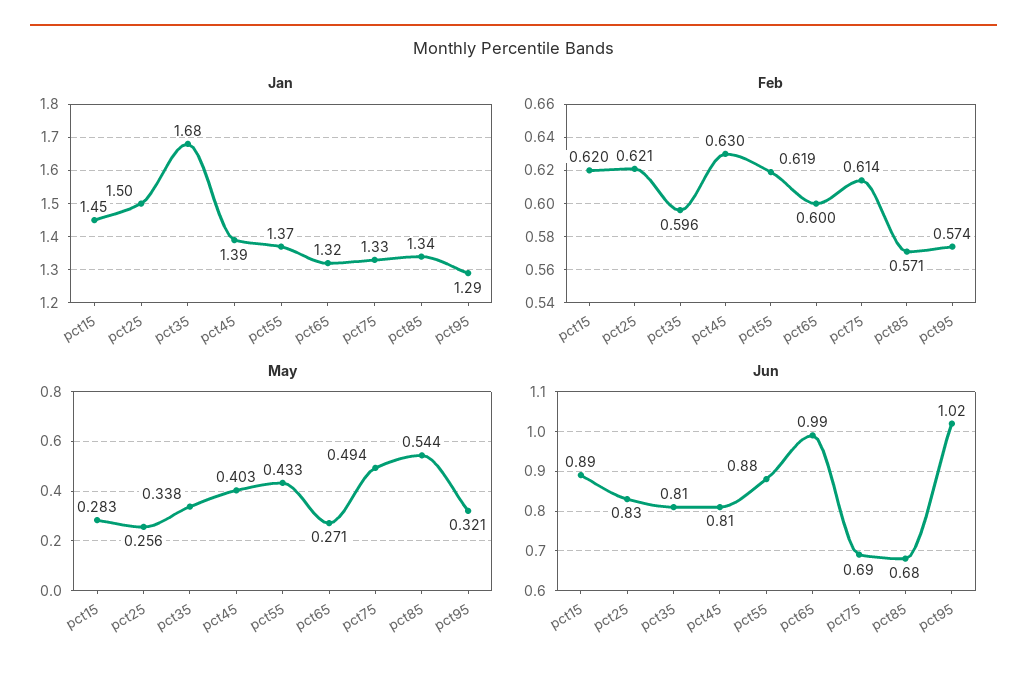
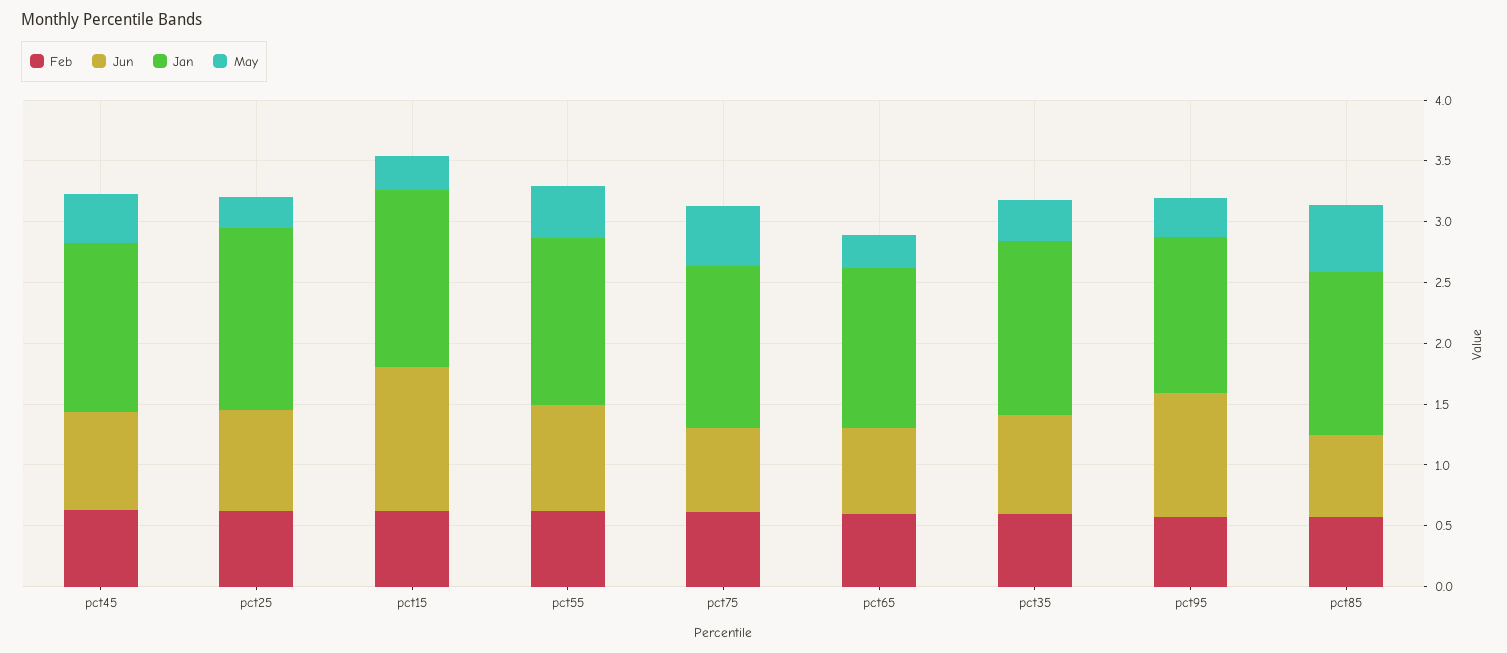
  {
    "Jan": {
      "pct15": 1.45,
      "pct25": 1.5,
-     "pct35": 1.68,
+     "pct35": 1.4,
      "pct45": 1.39,
      "pct55": 1.37,
      "pct65": 1.32,
      "pct75": 1.33,
      "pct85": 1.34,
      "pct95": 1.29
    },
    "Feb": {
      "pct15": 0.62,
      "pct25": 0.621,
      "pct35": 0.596,
      "pct45": 0.63,
      "pct55": 0.619,
      "pct65": 0.6,
      "pct75": 0.614,
      "pct85": 0.571,
      "pct95": 0.574
    },
    "May": {
      "pct15": 0.283,
      "pct25": 0.256,
      "pct35": 0.338,
      "pct45": 0.403,
      "pct55": 0.433,
      "pct65": 0.271,
      "pct75": 0.494,
      "pct85": 0.544,
      "pct95": 0.321
    },
    "Jun": {
-     "pct15": 0.89,
+     "pct15": 1.2,
      "pct25": 0.83,
      "pct35": 0.81,
      "pct45": 0.81,
      "pct55": 0.88,
-     "pct65": 0.99,
+     "pct65": 0.7,
      "pct75": 0.69,
      "pct85": 0.68,
      "pct95": 1.02
    }
  }

